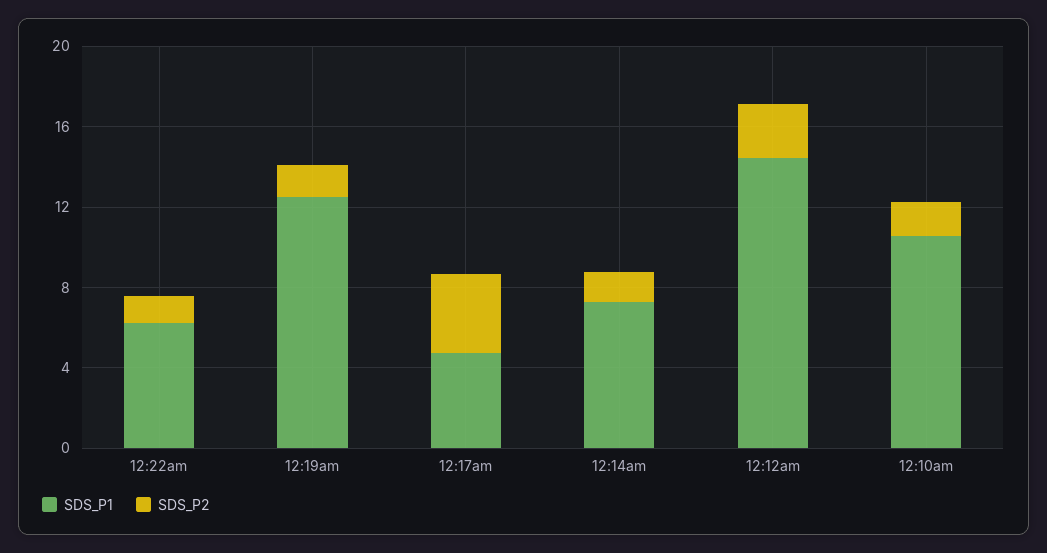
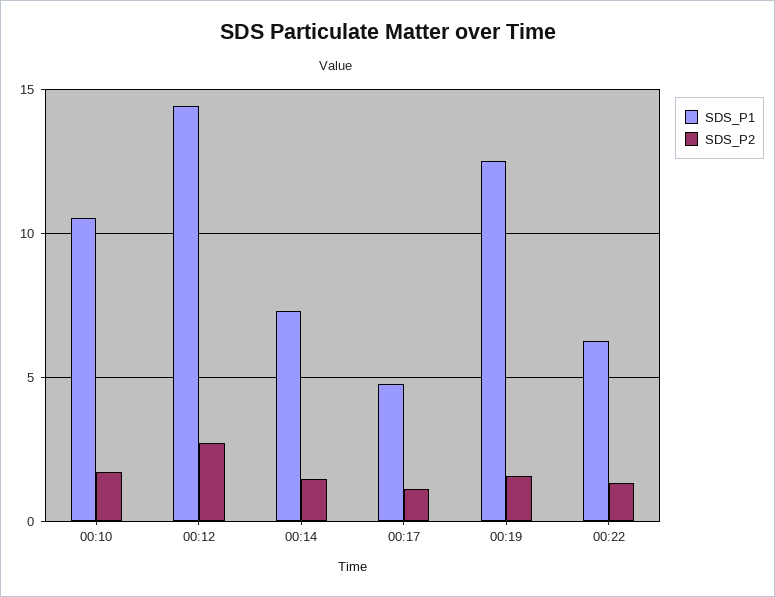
  {
    "SDS_P1": {
      "12:22am": 6.5,
      "12:19am": 12.5,
      "12:17am": 5,
      "12:14am": 7.5,
      "12:12am": 14.5,
      "12:10am": 10.5
    },
    "SDS_P2": {
      "12:22am": 1.5,
      "12:19am": 1.5,
-     "12:17am": 4,
+     "12:17am": 1,
      "12:14am": 1.5,
      "12:12am": 2.5,
      "12:10am": 1.5
    }
  }

